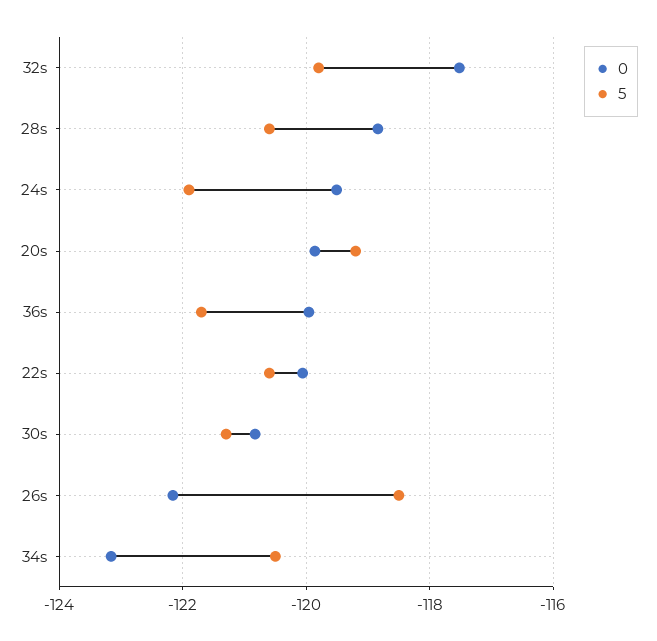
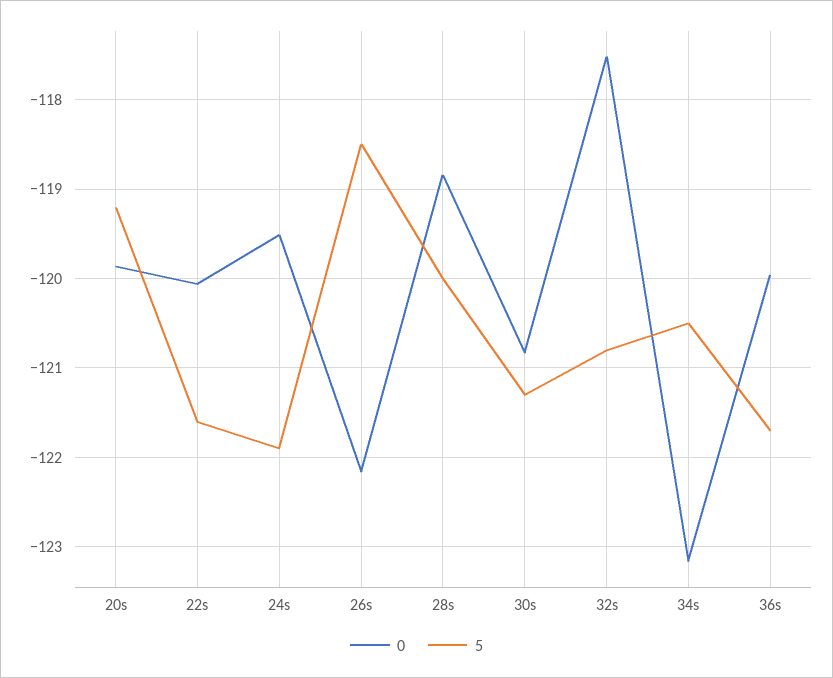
  {
    "0": {
      "32s": -117.5,
      "28s": -118.8,
      "24s": -119.5,
      "20s": -119.9,
      "36s": -120,
      "22s": -120.1,
      "30s": -120.8,
      "26s": -122.2,
      "34s": -123.2
    },
    "5": {
-     "32s": -119.8,
+     "32s": -120.8,
-     "28s": -120.6,
+     "28s": -120,
      "24s": -121.9,
      "20s": -119.2,
      "36s": -121.7,
-     "22s": -120.6,
+     "22s": -121.6,
      "30s": -121.3,
      "26s": -118.5,
      "34s": -120.5
    }
  }

